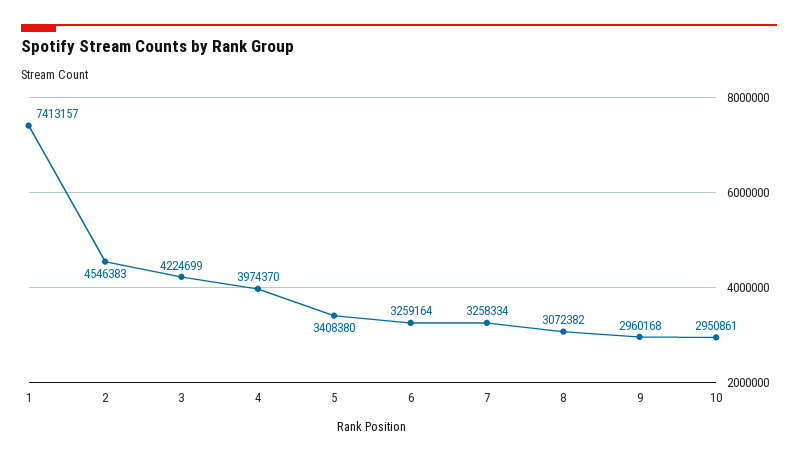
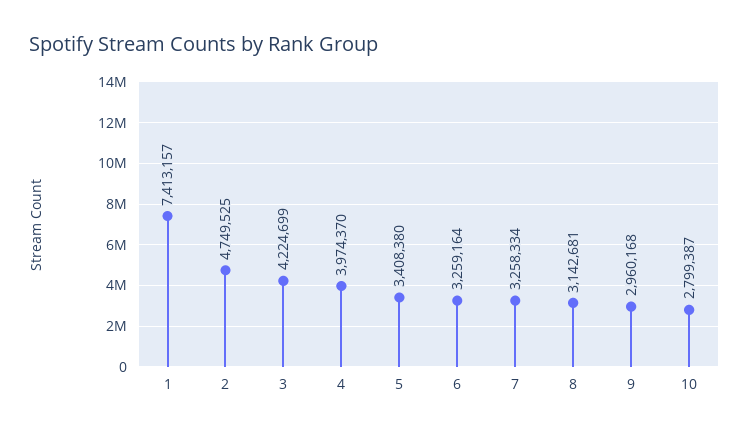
  {
    "1": 7413157,
-   "2": 4546383,
+   "2": 4749525,
    "3": 4224699,
    "4": 3974370,
    "5": 3408380,
    "6": 3259164,
    "7": 3258334,
-   "8": 3072382,
+   "8": 3142681,
    "9": 2960168,
-   "10": 2950861
+   "10": 2799387
  }

